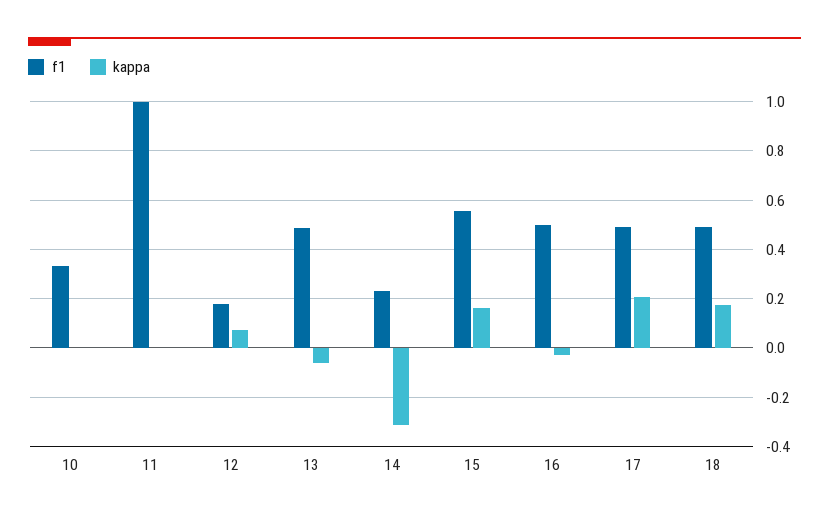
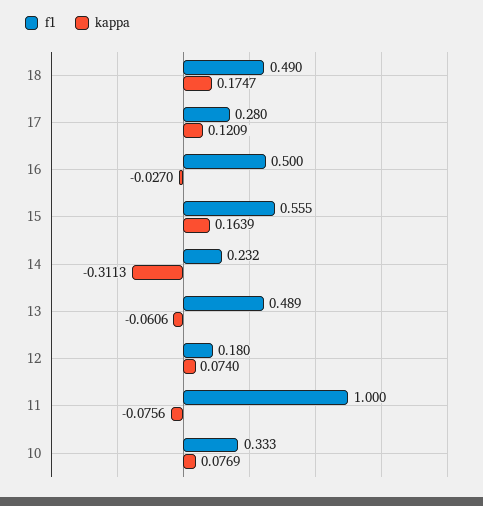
  {
    "f1": {
      "10": 0.333,
      "11": 1,
      "12": 0.18,
      "13": 0.489,
      "14": 0.232,
      "15": 0.555,
      "16": 0.5,
-     "17": 0.5,
+     "17": 0.28,
      "18": 0.49
    },
    "kappa": {
-     "10": 0,
+     "10": 0.0769,
-     "11": 0,
+     "11": -0.0756,
      "12": 0.074,
      "13": -0.0606,
      "14": -0.3113,
      "15": 0.1639,
      "16": -0.027,
-     "17": 0.2,
+     "17": 0.1209,
      "18": 0.1747
    }
  }

